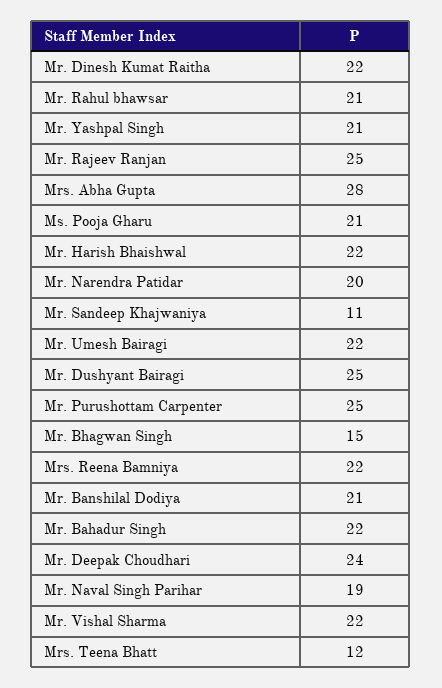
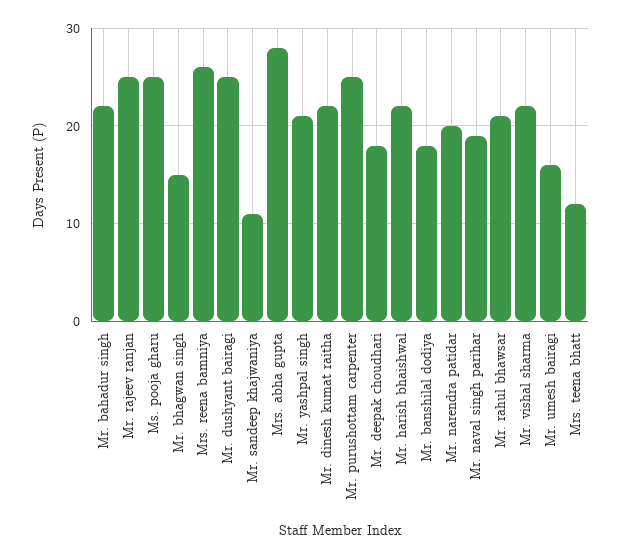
  {
    "Mr. Dinesh Kumat Raitha": 22,
    "Mr. Rahul bhawsar": 21,
    "Mr. Yashpal Singh": 21,
    "Mr. Rajeev Ranjan": 25,
    "Mrs. Abha Gupta": 28,
-   "Ms. Pooja Gharu": 21,
+   "Ms. Pooja Gharu": 25,
    "Mr. Harish Bhaishwal": 22,
    "Mr. Narendra Patidar": 20,
    "Mr. Sandeep Khajwaniya": 11,
-   "Mr. Umesh Bairagi": 22,
+   "Mr. Umesh Bairagi": 16,
    "Mr. Dushyant Bairagi": 25,
    "Mr. Purushottam Carpenter": 25,
    "Mr. Bhagwan Singh": 15,
-   "Mrs. Reena Bamniya": 22,
+   "Mrs. Reena Bamniya": 26,
-   "Mr. Banshilal Dodiya": 21,
+   "Mr. Banshilal Dodiya": 18,
    "Mr. Bahadur Singh": 22,
-   "Mr. Deepak Choudhari": 24,
+   "Mr. Deepak Choudhari": 18,
    "Mr. Naval Singh Parihar": 19,
    "Mr. Vishal Sharma": 22,
    "Mrs. Teena Bhatt": 12
  }

